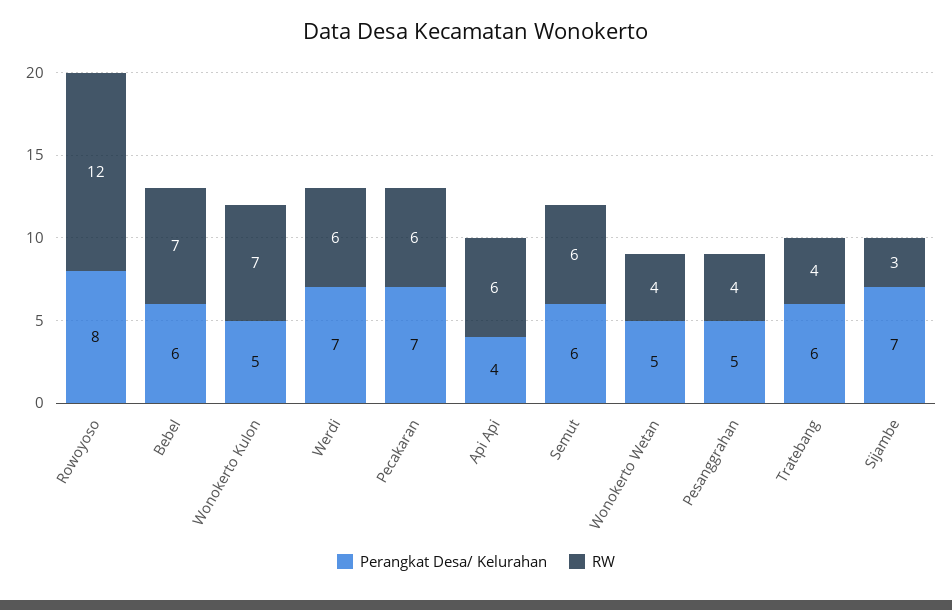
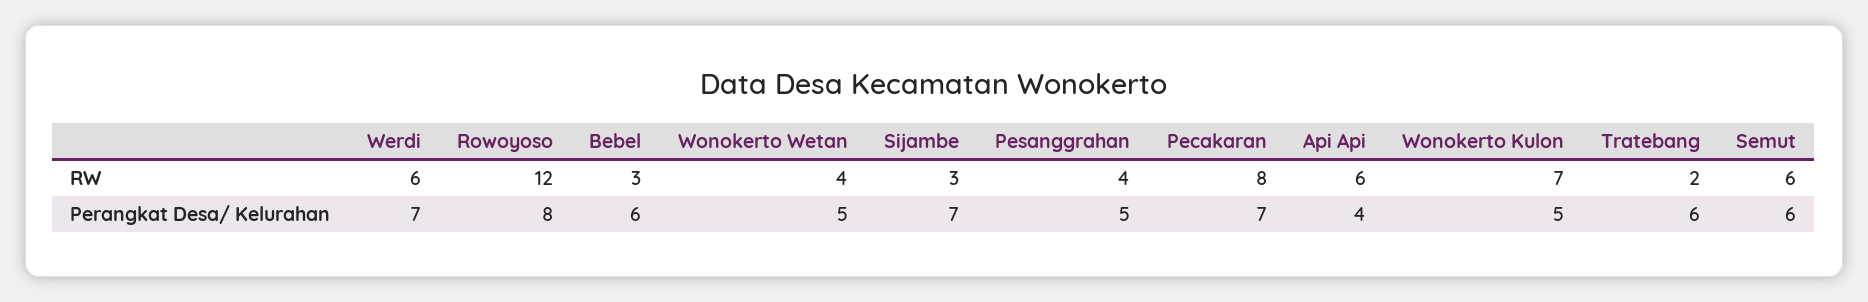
  {
    "Perangkat Desa/ Kelurahan": {
      "Rowoyoso": 8,
      "Bebel": 6,
      "Wonokerto Kulon": 5,
      "Werdi": 7,
      "Pecakaran": 7,
      "Api Api": 4,
      "Semut": 6,
      "Wonokerto Wetan": 5,
      "Pesanggrahan": 5,
      "Tratebang": 6,
      "Sijambe": 7
    },
    "RW": {
      "Rowoyoso": 12,
-     "Bebel": 7,
+     "Bebel": 3,
      "Wonokerto Kulon": 7,
      "Werdi": 6,
-     "Pecakaran": 6,
+     "Pecakaran": 8,
      "Api Api": 6,
      "Semut": 6,
      "Wonokerto Wetan": 4,
      "Pesanggrahan": 4,
-     "Tratebang": 4,
+     "Tratebang": 2,
      "Sijambe": 3
    }
  }

